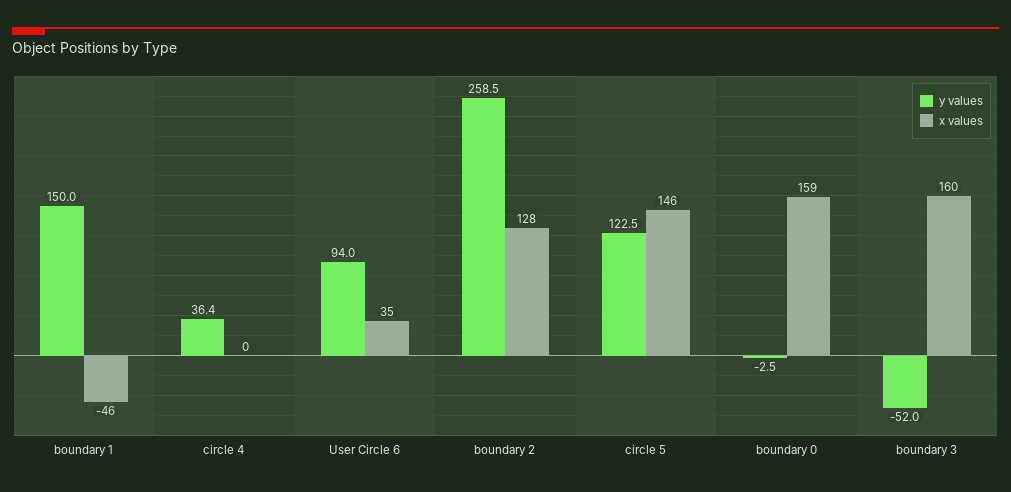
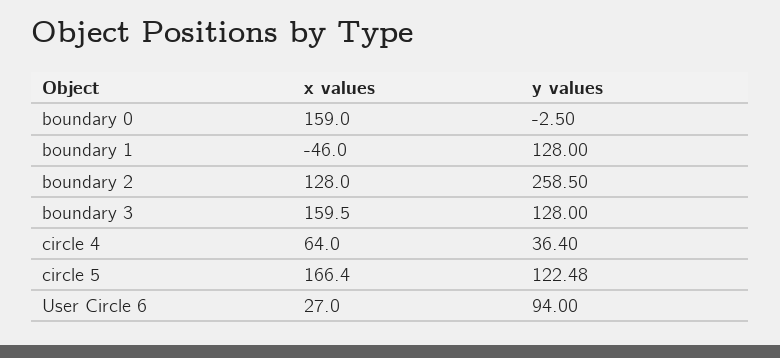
  {
    "y values": {
-     "boundary 1": 150,
+     "boundary 1": 128,
      "circle 4": 36.4,
      "User Circle 6": 94,
      "boundary 2": 258.5,
      "circle 5": 122.48,
      "boundary 0": -2.5,
-     "boundary 3": -52
+     "boundary 3": 128
    },
    "x values": {
      "boundary 1": -46,
-     "circle 4": 0,
+     "circle 4": 64,
-     "User Circle 6": 35,
+     "User Circle 6": 27,
      "boundary 2": 128,
-     "circle 5": 146,
+     "circle 5": 166.4,
      "boundary 0": 159,
      "boundary 3": 159.5
    }
  }

